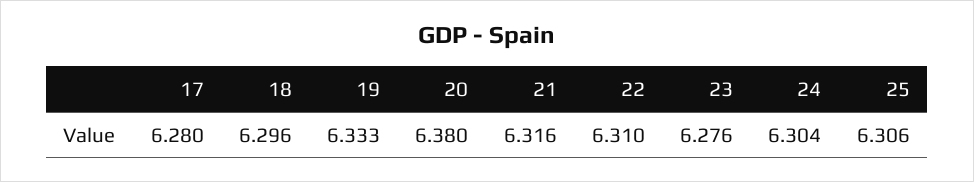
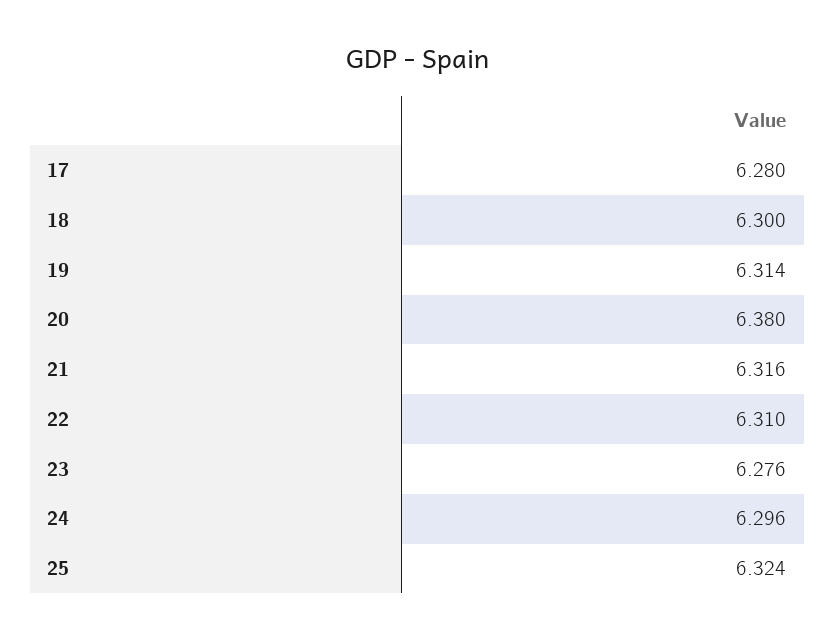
  {
    "17": 6.28,
-   "18": 6.296,
+   "18": 6.3,
-   "19": 6.333,
+   "19": 6.314,
    "20": 6.38,
    "21": 6.316,
    "22": 6.31,
    "23": 6.276,
-   "24": 6.304,
+   "24": 6.296,
-   "25": 6.306
+   "25": 6.324
  }

